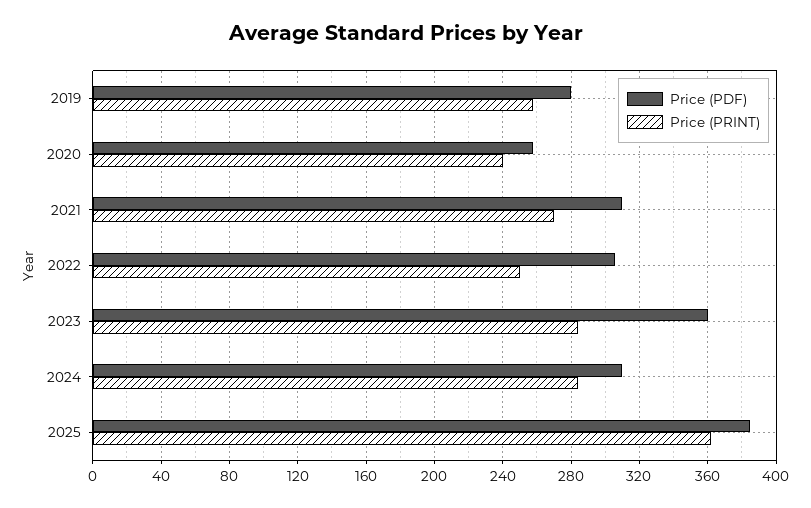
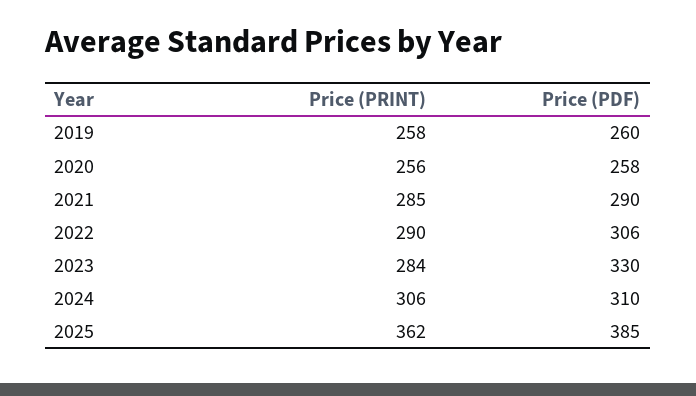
  {
    "Price (PDF)": {
-     "2019": 280,
+     "2019": 260,
      "2020": 258,
-     "2021": 310,
+     "2021": 290,
      "2022": 306,
-     "2023": 360,
+     "2023": 330,
      "2024": 310,
      "2025": 385
    },
    "Price (PRINT)": {
      "2019": 258,
-     "2020": 240,
+     "2020": 256,
-     "2021": 270,
+     "2021": 285,
-     "2022": 250,
+     "2022": 290,
      "2023": 284,
-     "2024": 285,
+     "2024": 306,
      "2025": 362
    }
  }

